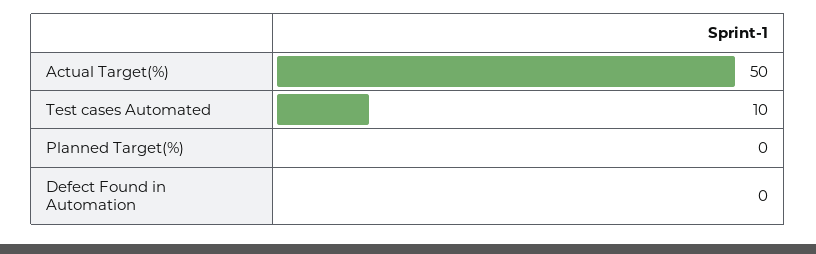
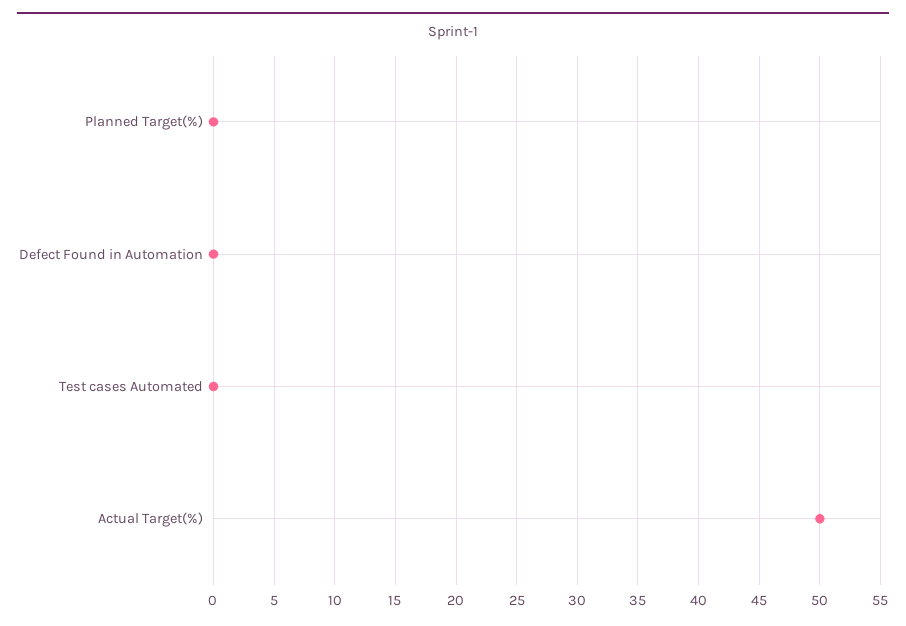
  {
    "Actual Target(%)": 50,
-   "Test cases Automated": 10,
+   "Test cases Automated": 0,
    "Planned Target(%)": 0,
    "Defect Found in Automation": 0
  }

